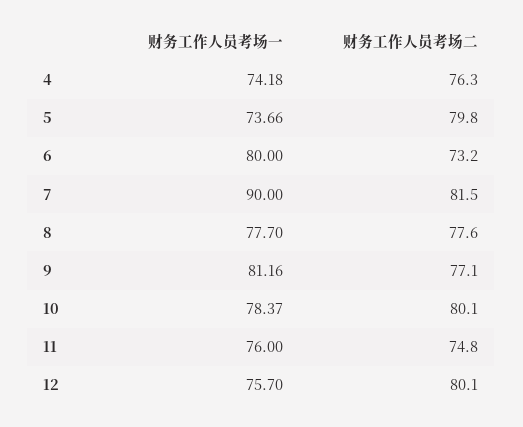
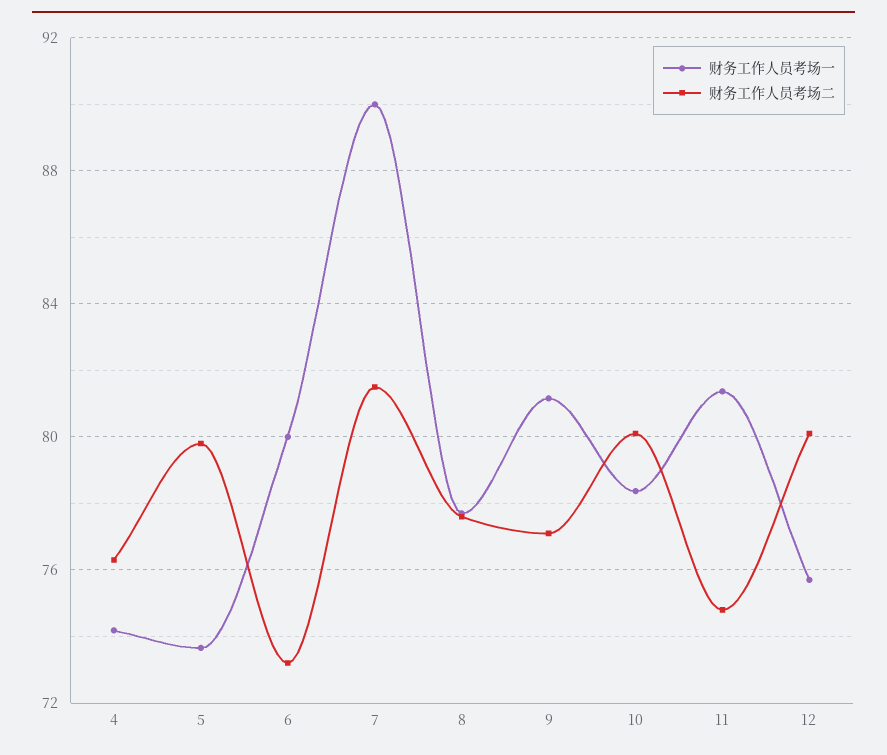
  {
    "财务工作人员考场一": {
      "4": 74.18,
      "5": 73.66,
      "6": 80,
      "7": 90,
      "8": 77.7,
      "9": 81.16,
      "10": 78.37,
-     "11": 76,
+     "11": 81.5,
      "12": 75.7
    },
    "财务工作人员考场二": {
      "4": 76.3,
      "5": 79.8,
      "6": 73.2,
      "7": 81.5,
      "8": 77.6,
      "9": 77.1,
      "10": 80.1,
      "11": 74.8,
      "12": 80.1
    }
  }

